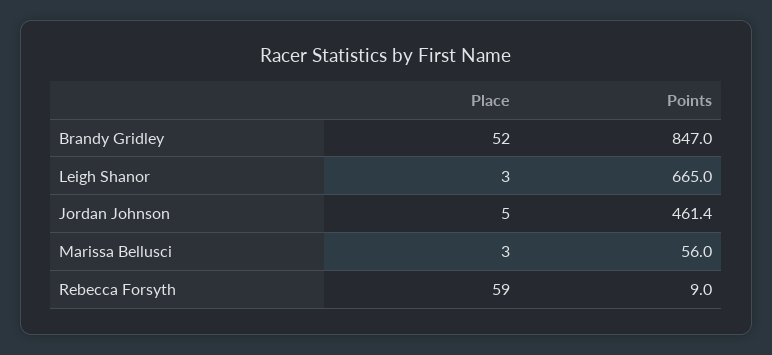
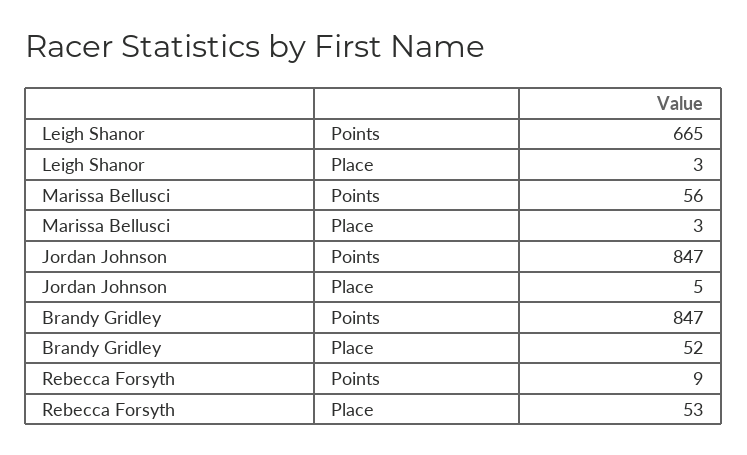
  {
    "Place": {
      "Brandy Gridley": 52,
      "Leigh Shanor": 3,
      "Jordan Johnson": 5,
      "Marissa Bellusci": 3,
-     "Rebecca Forsyth": 59
+     "Rebecca Forsyth": 53
    },
    "Points": {
      "Brandy Gridley": 847,
      "Leigh Shanor": 665,
-     "Jordan Johnson": 461.4,
+     "Jordan Johnson": 847,
      "Marissa Bellusci": 56,
      "Rebecca Forsyth": 9
    }
  }

